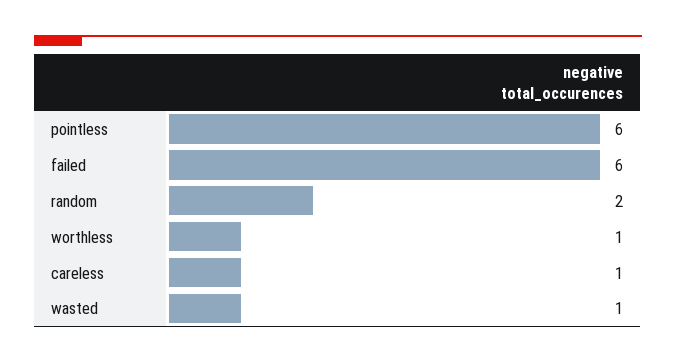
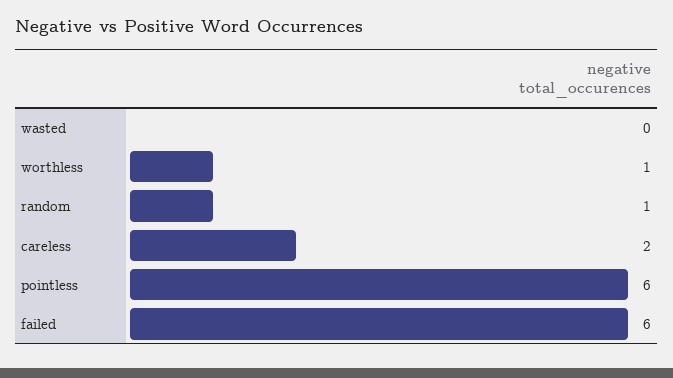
  {
    "pointless": 6,
    "failed": 6,
-   "random": 2,
+   "random": 1,
    "worthless": 1,
-   "careless": 1,
+   "careless": 2,
-   "wasted": 1
+   "wasted": 0
  }

